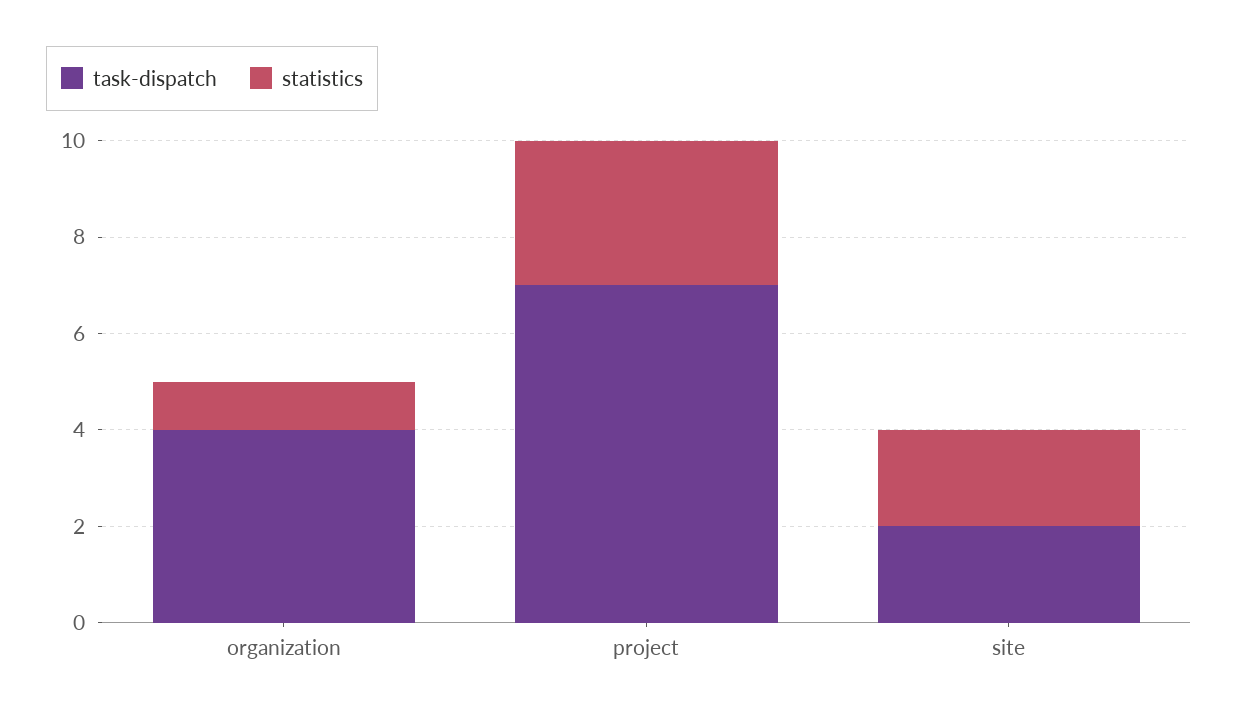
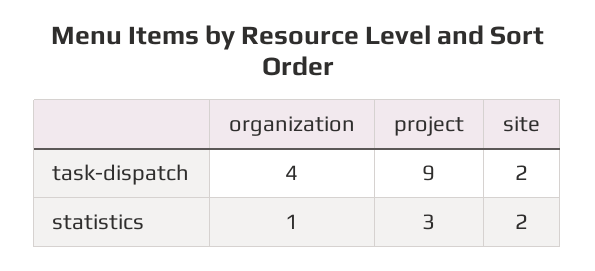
  {
    "task-dispatch": {
      "organization": 4,
-     "project": 7,
+     "project": 9,
      "site": 2
    },
    "statistics": {
      "organization": 1,
      "project": 3,
      "site": 2
    }
  }

